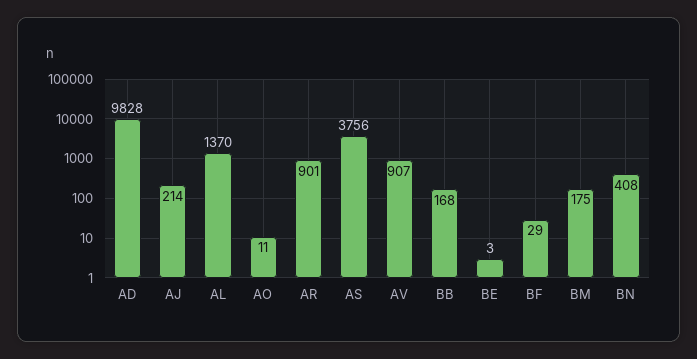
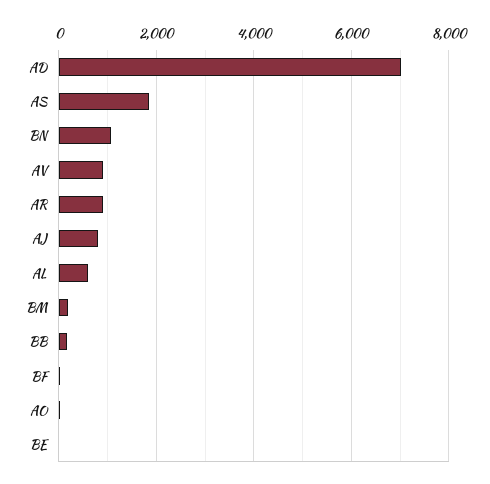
  {
-   "AD": 9828,
+   "AD": 7000,
-   "AJ": 214,
+   "AJ": 800,
-   "AL": 1370,
+   "AL": 600,
    "AO": 11,
    "AR": 901,
-   "AS": 3756,
+   "AS": 1800,
    "AV": 907,
    "BB": 168,
    "BE": 3,
    "BF": 29,
    "BM": 175,
-   "BN": 408
+   "BN": 1000
  }

